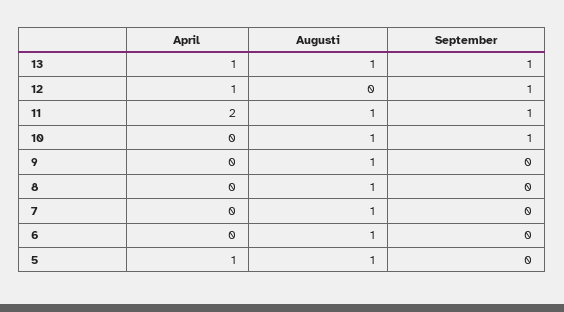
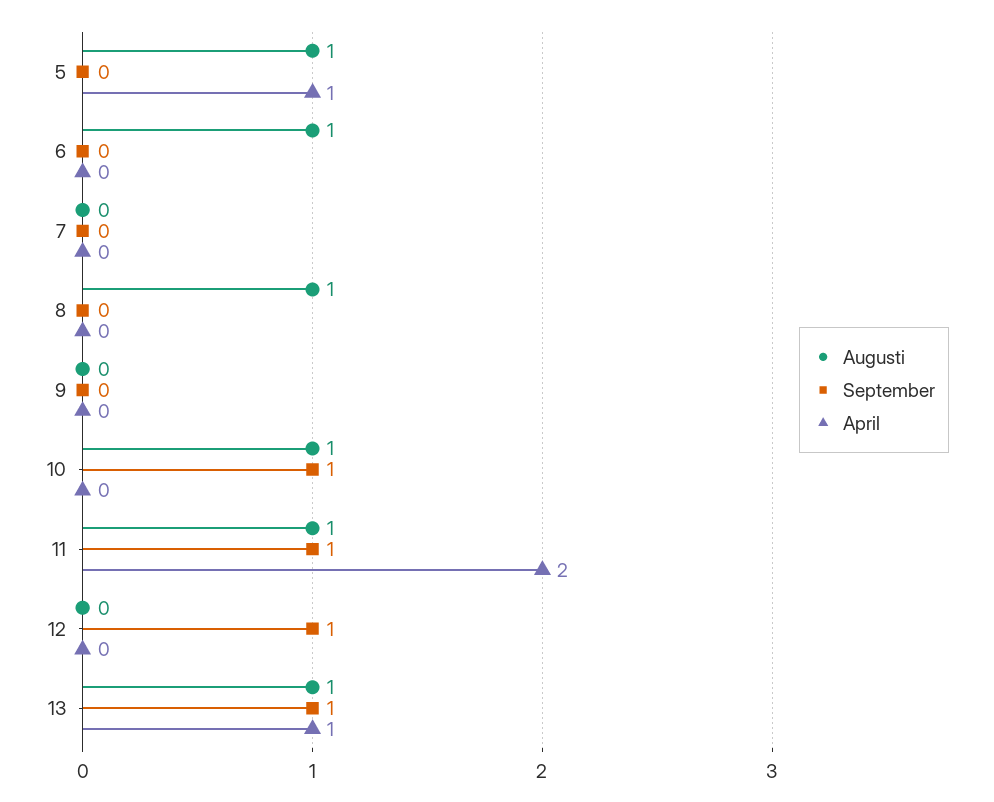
  {
    "April": {
      "13": 1,
-     "12": 1,
+     "12": 0,
      "11": 2,
      "10": 0,
      "9": 0,
      "8": 0,
      "7": 0,
      "6": 0,
      "5": 1
    },
    "Augusti": {
      "13": 1,
      "12": 0,
      "11": 1,
      "10": 1,
-     "9": 1,
+     "9": 0,
      "8": 1,
-     "7": 1,
+     "7": 0,
      "6": 1,
      "5": 1
    },
    "September": {
      "13": 1,
      "12": 1,
      "11": 1,
      "10": 1,
      "9": 0,
      "8": 0,
      "7": 0,
      "6": 0,
      "5": 0
    }
  }

